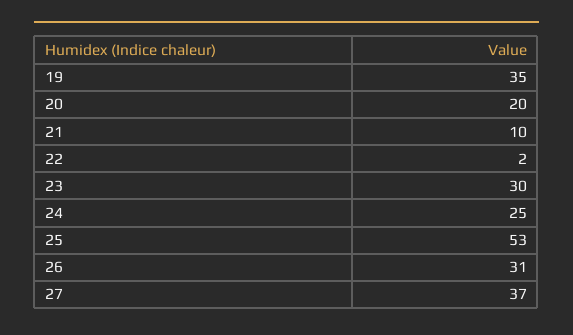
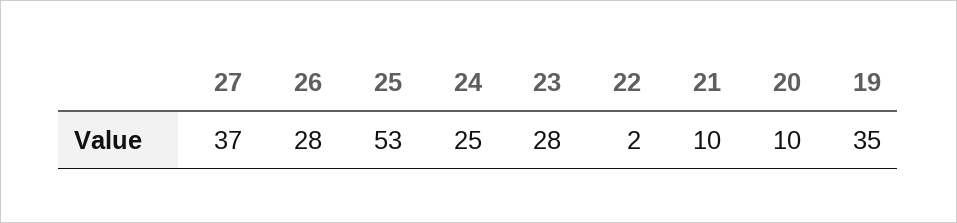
  {
    "19": 35,
-   "20": 20,
+   "20": 10,
    "21": 10,
    "22": 2,
-   "23": 30,
+   "23": 28,
    "24": 25,
    "25": 53,
-   "26": 31,
+   "26": 28,
    "27": 37
  }

